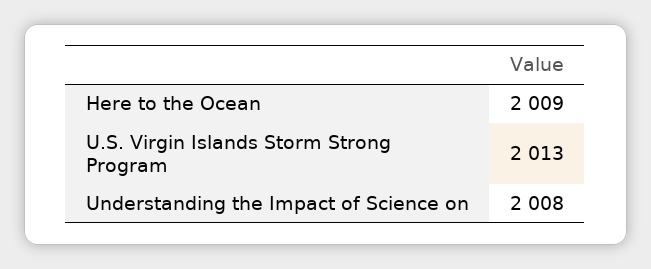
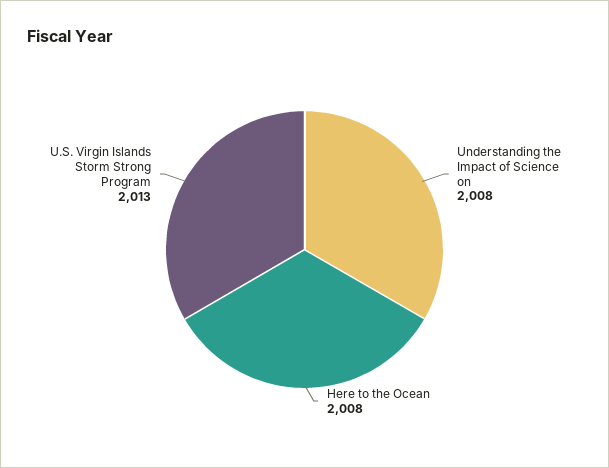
  {
-   "Here to the Ocean": 2009,
+   "Here to the Ocean": 2008,
    "U.S. Virgin Islands Storm Strong Program": 2013,
    "Understanding the Impact of Science on": 2008
  }

